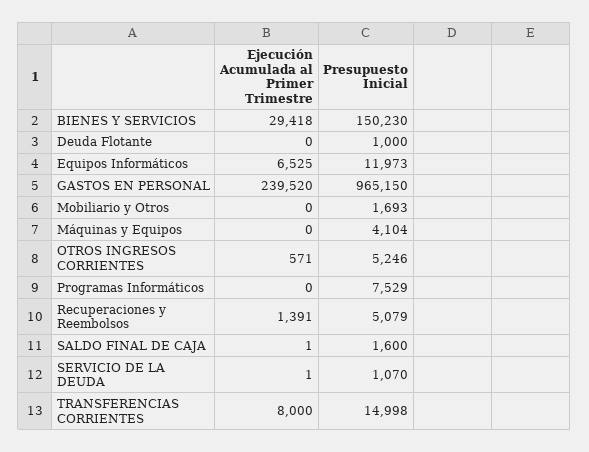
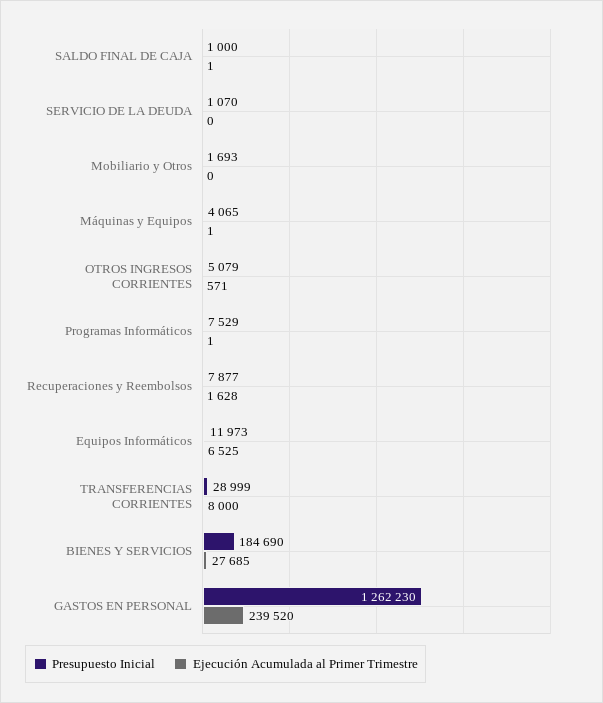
  {
    "Ejecución Acumulada al Primer Trimestre": {
-     "BIENES Y SERVICIOS": 29418,
+     "BIENES Y SERVICIOS": 27685,
-     "Deuda Flotante": 0,
      "Equipos Informáticos": 6525,
      "GASTOS EN PERSONAL": 239520,
      "Mobiliario y Otros": 0,
-     "Máquinas y Equipos": 0,
+     "Máquinas y Equipos": 1,
      "OTROS INGRESOS CORRIENTES": 571,
-     "Programas Informáticos": 0,
+     "Programas Informáticos": 1,
-     "Recuperaciones y Reembolsos": 1391,
+     "Recuperaciones y Reembolsos": 1628,
      "SALDO FINAL DE CAJA": 1,
-     "SERVICIO DE LA DEUDA": 1,
+     "SERVICIO DE LA DEUDA": 0,
      "TRANSFERENCIAS CORRIENTES": 8000
    },
    "Presupuesto Inicial": {
-     "BIENES Y SERVICIOS": 150230,
+     "BIENES Y SERVICIOS": 184690,
-     "Deuda Flotante": 1000,
      "Equipos Informáticos": 11973,
-     "GASTOS EN PERSONAL": 965150,
+     "GASTOS EN PERSONAL": 1262230,
      "Mobiliario y Otros": 1693,
-     "Máquinas y Equipos": 4104,
+     "Máquinas y Equipos": 4065,
-     "OTROS INGRESOS CORRIENTES": 5246,
+     "OTROS INGRESOS CORRIENTES": 5079,
      "Programas Informáticos": 7529,
-     "Recuperaciones y Reembolsos": 5079,
+     "Recuperaciones y Reembolsos": 7877,
-     "SALDO FINAL DE CAJA": 1600,
+     "SALDO FINAL DE CAJA": 1000,
      "SERVICIO DE LA DEUDA": 1070,
-     "TRANSFERENCIAS CORRIENTES": 14998
+     "TRANSFERENCIAS CORRIENTES": 28999
    }
  }

